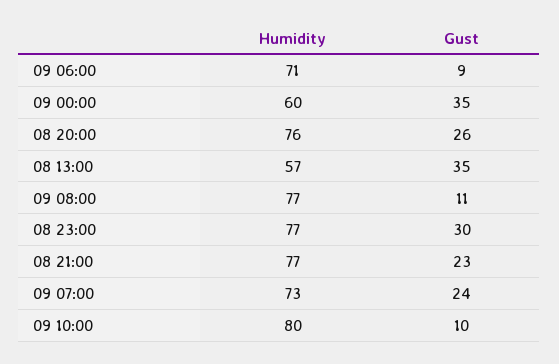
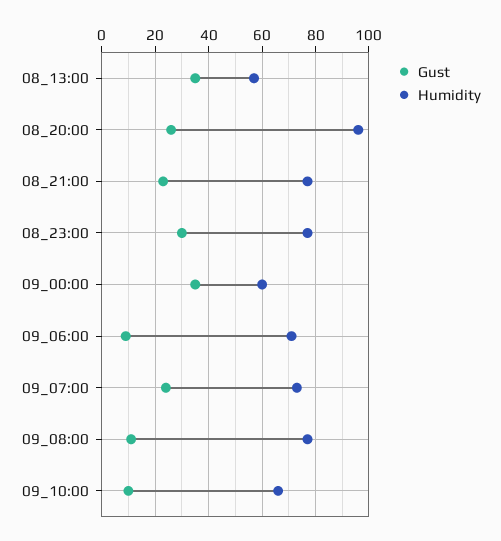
  {
    "Humidity": {
      "09 06:00": 71,
      "09 00:00": 60,
-     "08 20:00": 76,
+     "08 20:00": 95,
      "08 13:00": 57,
      "09 08:00": 77,
      "08 23:00": 77,
      "08 21:00": 77,
      "09 07:00": 73,
-     "09 10:00": 80
+     "09 10:00": 65
    },
    "Gust": {
      "09 06:00": 9,
      "09 00:00": 35,
      "08 20:00": 26,
      "08 13:00": 35,
      "09 08:00": 11,
      "08 23:00": 30,
      "08 21:00": 23,
      "09 07:00": 24,
      "09 10:00": 10
    }
  }

